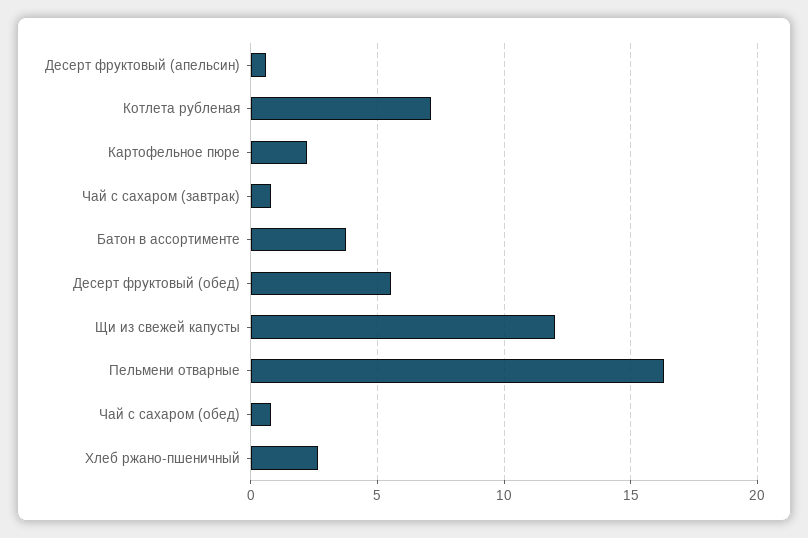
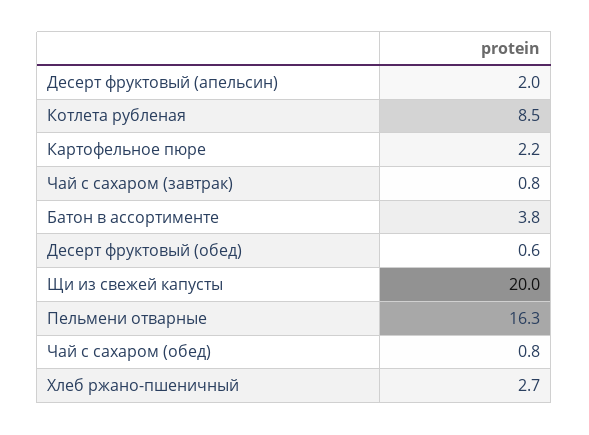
  {
-   "Десерт фруктовый (апельсин)": 0.5,
+   "Десерт фруктовый (апельсин)": 2,
-   "Котлета рубленая": 7,
+   "Котлета рубленая": 8.5,
    "Картофельное пюре": 2.2,
    "Чай с сахаром (завтрак)": 0.8,
    "Батон в ассортименте": 3.8,
-   "Десерт фруктовый (обед)": 5.5,
+   "Десерт фруктовый (обед)": 0.6,
-   "Щи из свежей капусты": 12,
+   "Щи из свежей капусты": 20,
    "Пельмени отварные": 16.3,
    "Чай с сахаром (обед)": 0.8,
    "Хлеб ржано-пшеничный": 2.7
  }

